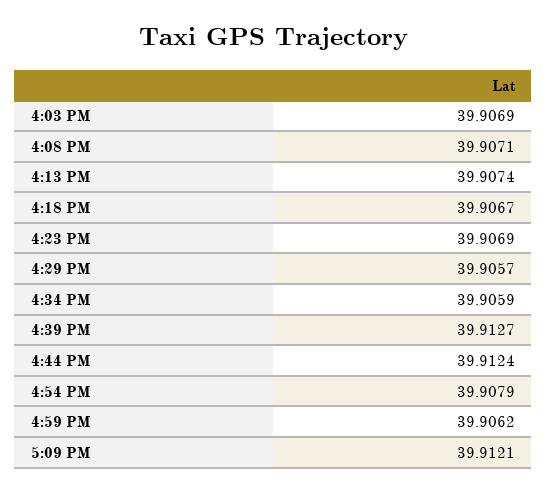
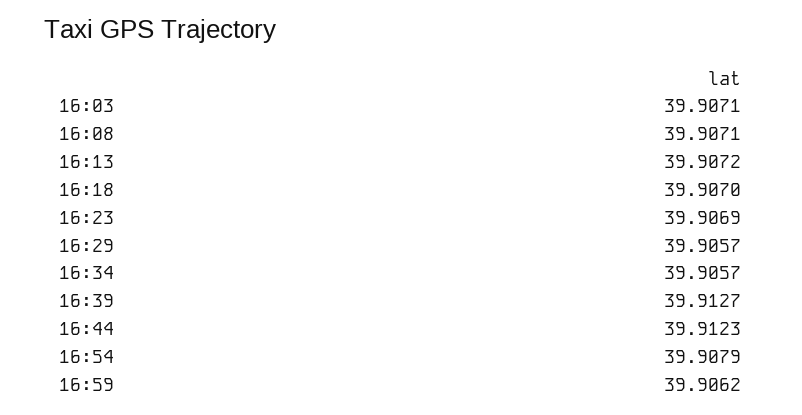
  {
-   "4:03 PM": 39.9069,
+   "4:03 PM": 39.9071,
    "4:08 PM": 39.9071,
-   "4:13 PM": 39.9074,
+   "4:13 PM": 39.9072,
-   "4:18 PM": 39.9067,
+   "4:18 PM": 39.907,
    "4:23 PM": 39.9069,
    "4:29 PM": 39.9057,
-   "4:34 PM": 39.9059,
+   "4:34 PM": 39.9057,
    "4:39 PM": 39.9127,
-   "4:44 PM": 39.9124,
+   "4:44 PM": 39.9123,
    "4:54 PM": 39.9079,
-   "4:59 PM": 39.9062,
+   "4:59 PM": 39.9062
-   "5:09 PM": 39.9121
  }

